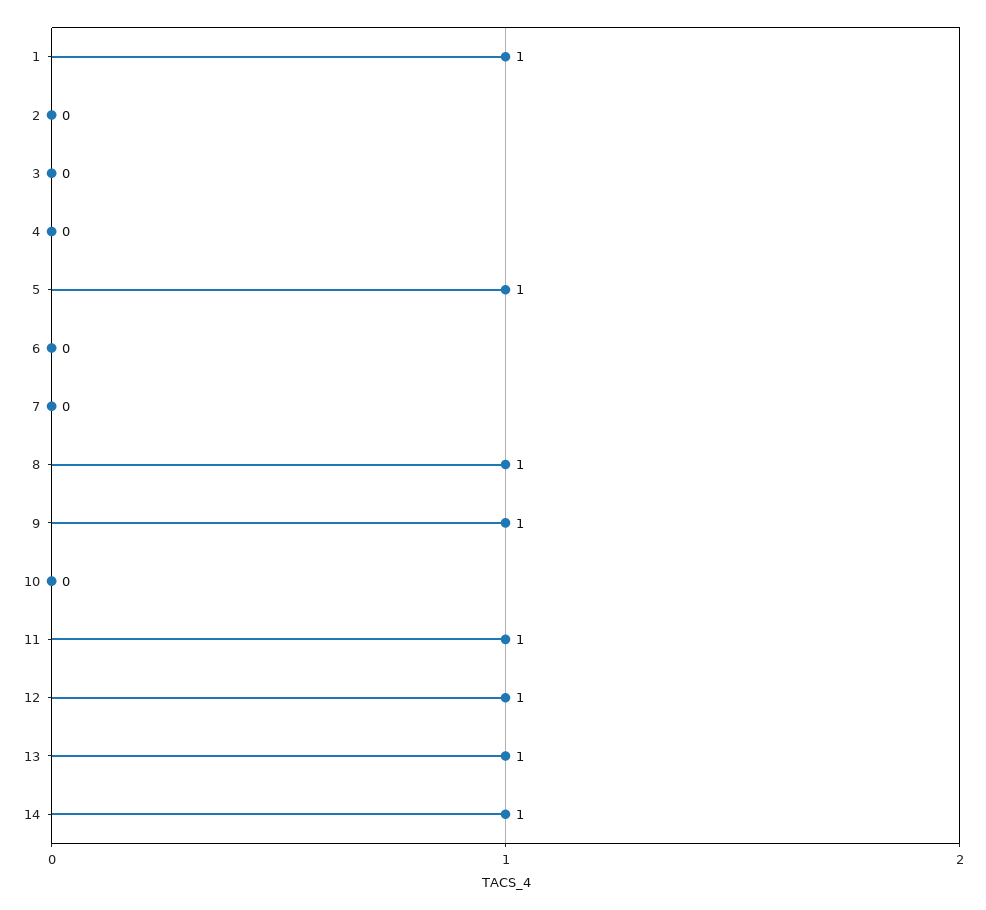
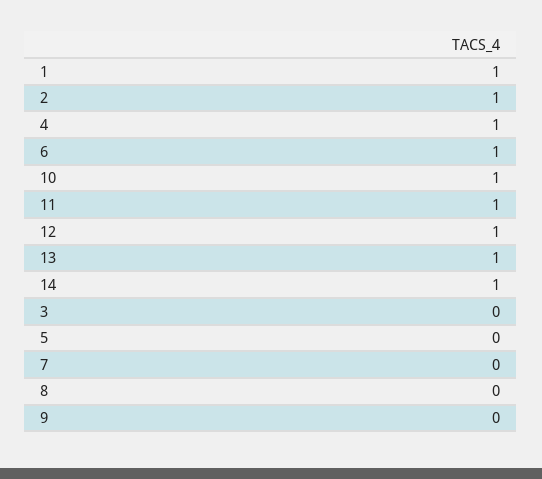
  {
    "1": 1,
-   "2": 0,
+   "2": 1,
    "3": 0,
-   "4": 0,
+   "4": 1,
-   "5": 1,
+   "5": 0,
-   "6": 0,
+   "6": 1,
    "7": 0,
-   "8": 1,
+   "8": 0,
-   "9": 1,
+   "9": 0,
-   "10": 0,
+   "10": 1,
    "11": 1,
    "12": 1,
    "13": 1,
    "14": 1
  }

